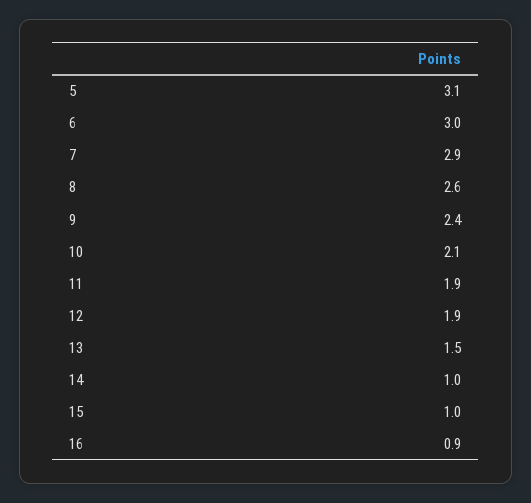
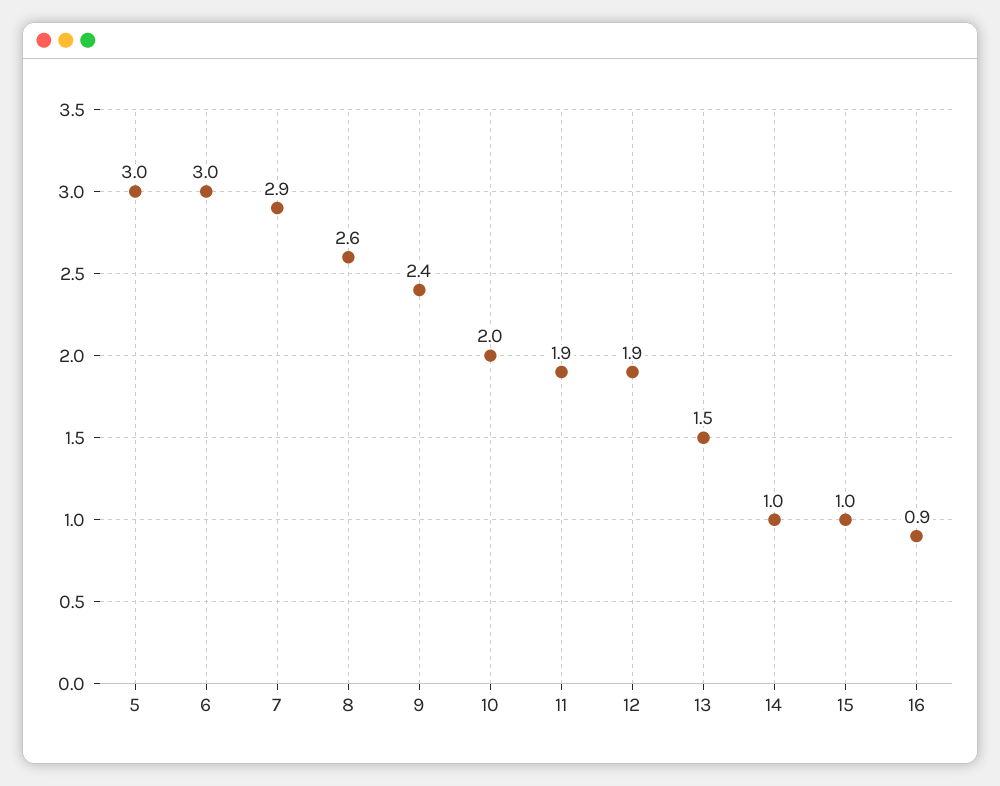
  {
-   "5": 3.1,
+   "5": 3,
    "6": 3,
    "7": 2.9,
    "8": 2.6,
    "9": 2.4,
-   "10": 2.1,
+   "10": 2,
    "11": 1.9,
    "12": 1.9,
    "13": 1.5,
    "14": 1,
    "15": 1,
    "16": 0.9
  }

